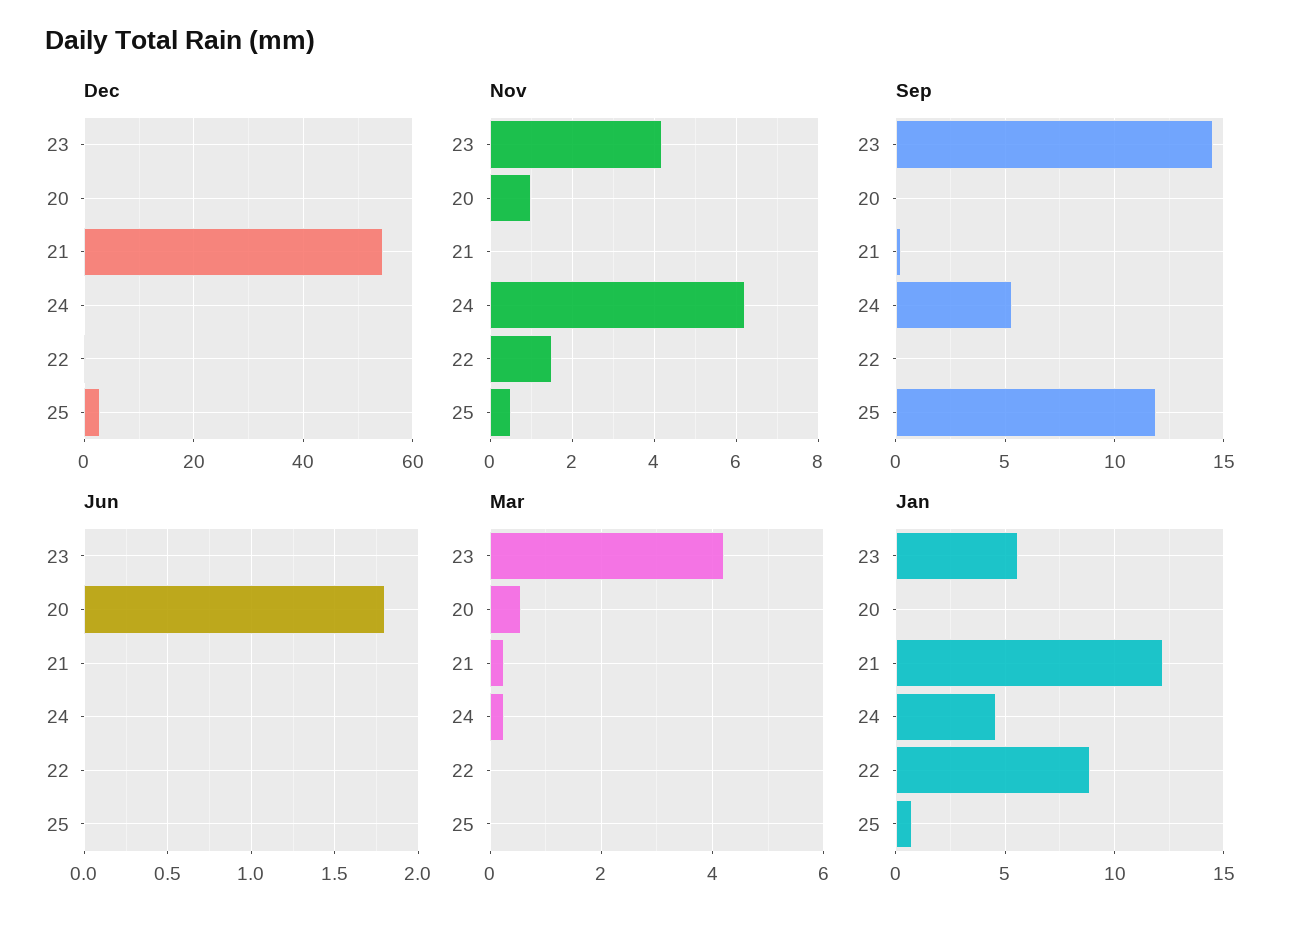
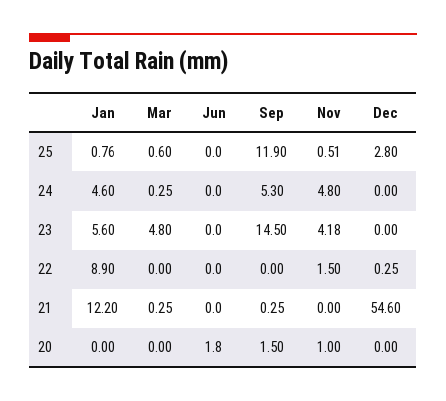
  {
    "Dec": {
      "23": 0,
      "20": 0,
      "21": 54.6,
      "24": 0,
      "22": 0.25,
      "25": 2.8
    },
    "Nov": {
      "23": 4.18,
      "20": 1,
      "21": 0,
-     "24": 6.2,
+     "24": 4.8,
      "22": 1.5,
      "25": 0.51
    },
    "Sep": {
      "23": 14.5,
-     "20": 0,
+     "20": 1.5,
      "21": 0.25,
      "24": 5.3,
      "22": 0,
      "25": 11.9
    },
    "Jun": {
      "23": 0,
      "20": 1.8,
      "21": 0,
      "24": 0,
      "22": 0,
      "25": 0
    },
    "Mar": {
-     "23": 4.2,
+     "23": 4.8,
-     "20": 0.6,
+     "20": 0,
      "21": 0.25,
      "24": 0.25,
      "22": 0,
-     "25": 0
+     "25": 0.6
    },
    "Jan": {
      "23": 5.6,
      "20": 0,
      "21": 12.2,
      "24": 4.6,
      "22": 8.9,
      "25": 0.76
    }
  }

